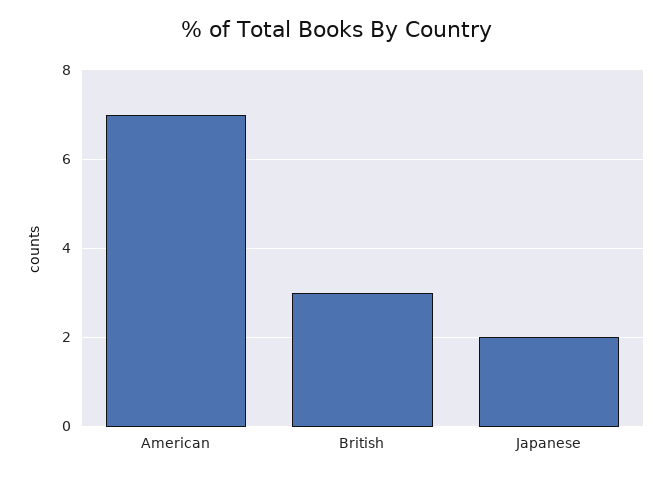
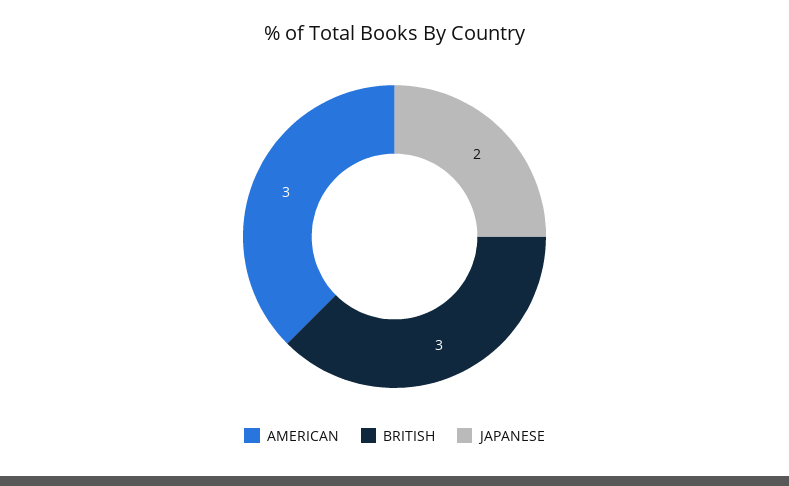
  {
-   "American": 7,
+   "American": 3,
    "British": 3,
    "Japanese": 2
  }

